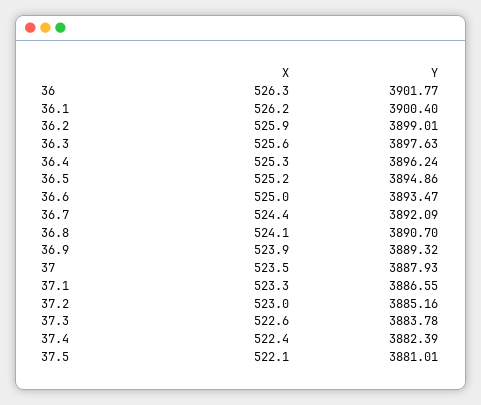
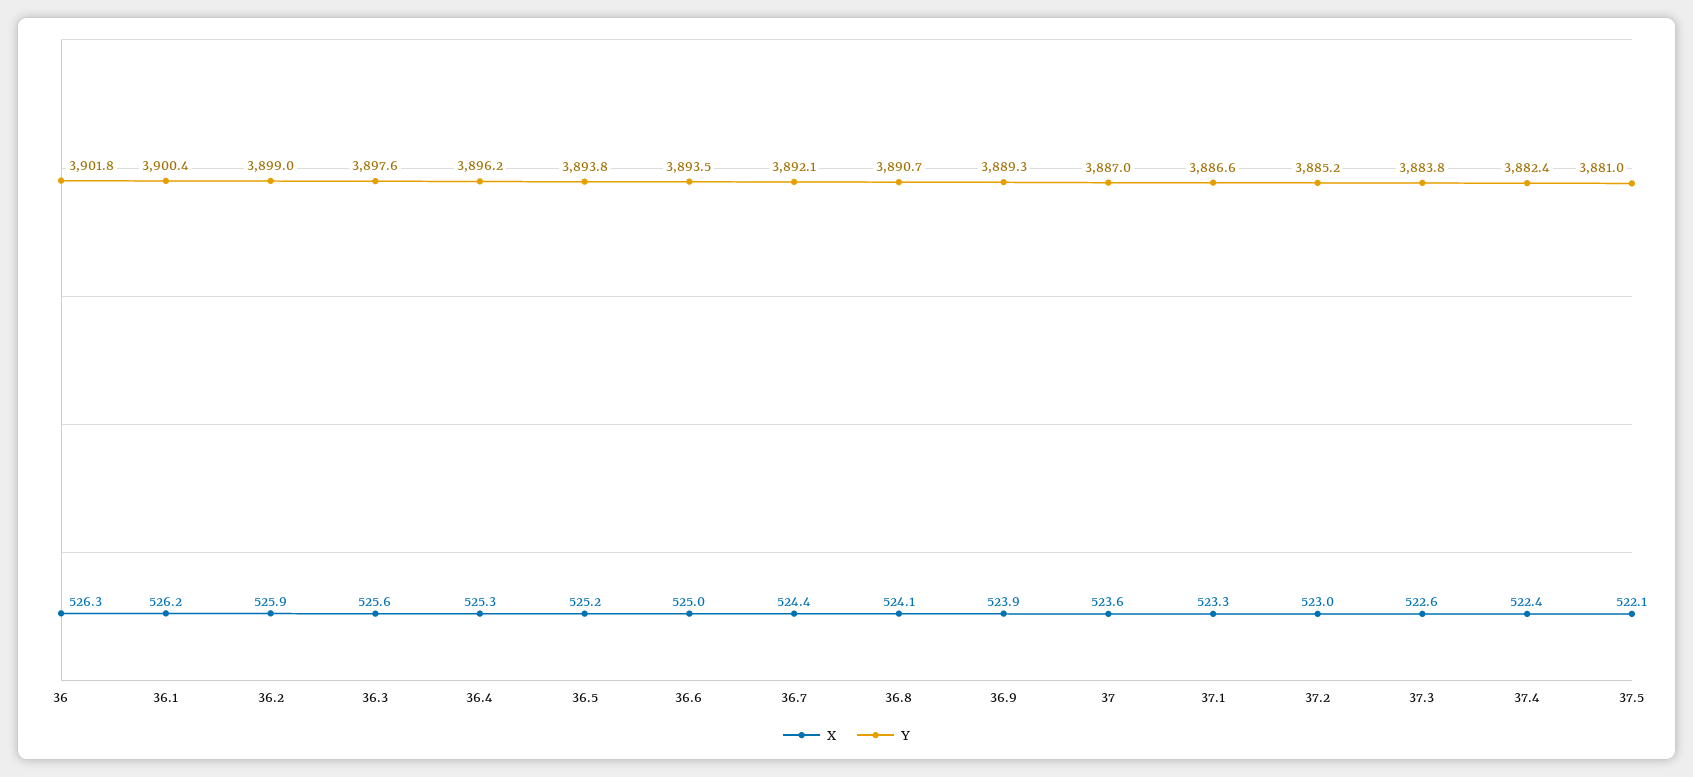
  {
    "X": {
      "36": 526.3,
      "36.1": 526.2,
      "36.2": 525.9,
      "36.3": 525.6,
      "36.4": 525.3,
      "36.5": 525.2,
      "36.6": 525,
      "36.7": 524.4,
      "36.8": 524.1,
      "36.9": 523.9,
-     "37": 523.5,
+     "37": 523.6,
      "37.1": 523.3,
      "37.2": 523,
      "37.3": 522.6,
      "37.4": 522.4,
      "37.5": 522.1
    },
    "Y": {
      "36": 3901.77,
      "36.1": 3900.4,
      "36.2": 3899.01,
      "36.3": 3897.63,
      "36.4": 3896.24,
-     "36.5": 3894.86,
+     "36.5": 3893.8,
      "36.6": 3893.47,
      "36.7": 3892.09,
      "36.8": 3890.7,
      "36.9": 3889.32,
-     "37": 3887.93,
+     "37": 3887,
      "37.1": 3886.55,
      "37.2": 3885.16,
      "37.3": 3883.78,
      "37.4": 3882.39,
      "37.5": 3881.01
    }
  }

